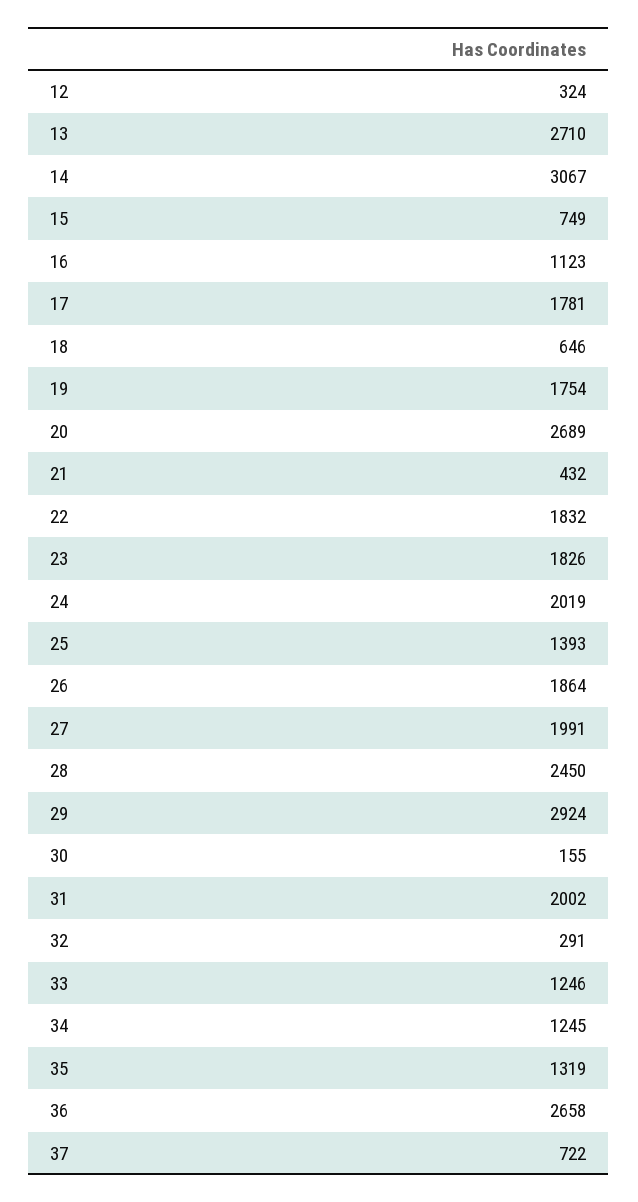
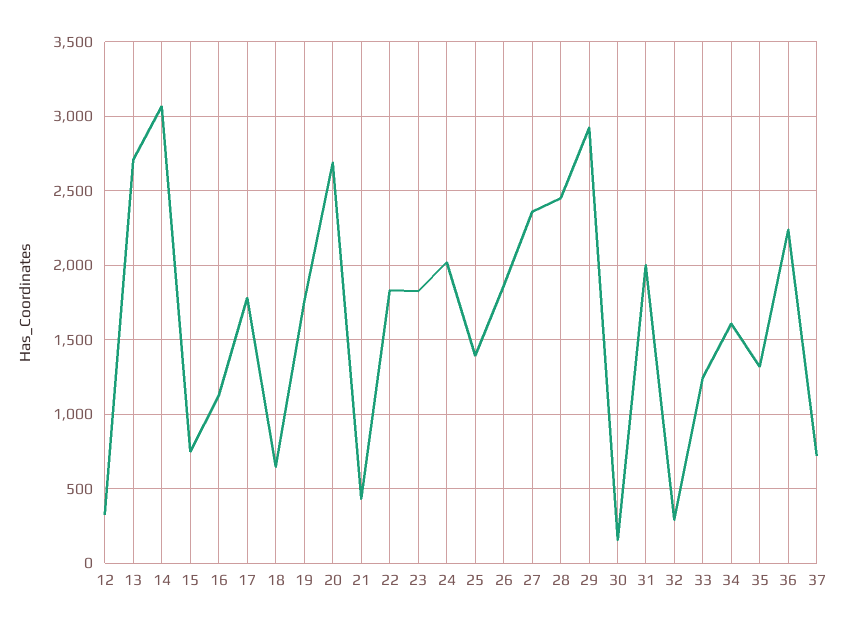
  {
    "12": 324,
    "13": 2710,
    "14": 3067,
    "15": 749,
    "16": 1123,
    "17": 1781,
    "18": 646,
    "19": 1754,
    "20": 2689,
    "21": 432,
    "22": 1832,
    "23": 1826,
    "24": 2019,
    "25": 1393,
    "26": 1864,
-   "27": 1991,
+   "27": 2350,
    "28": 2450,
    "29": 2924,
    "30": 155,
    "31": 2002,
    "32": 291,
    "33": 1246,
-   "34": 1245,
+   "34": 1600,
    "35": 1319,
-   "36": 2658,
+   "36": 2250,
    "37": 722
  }

